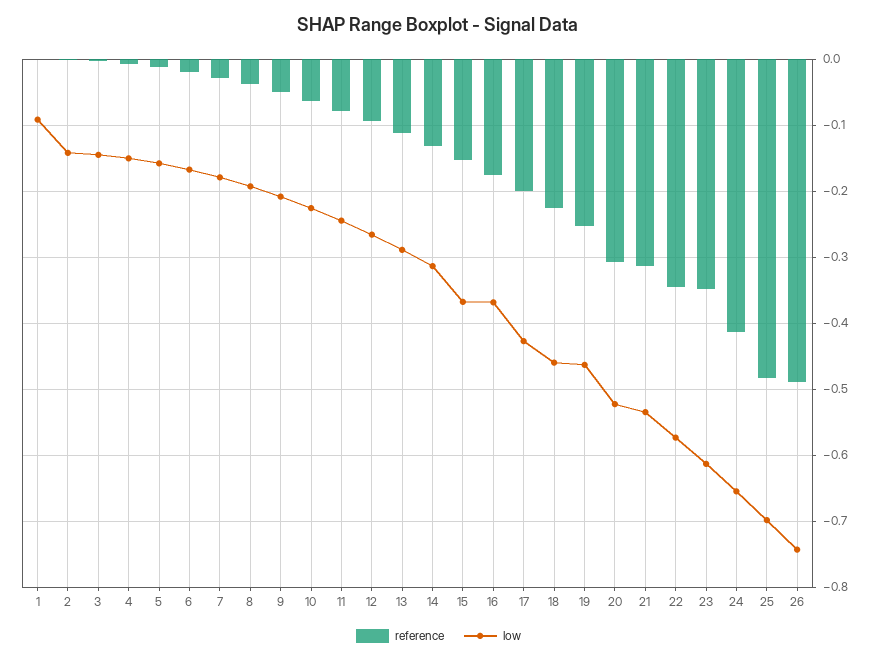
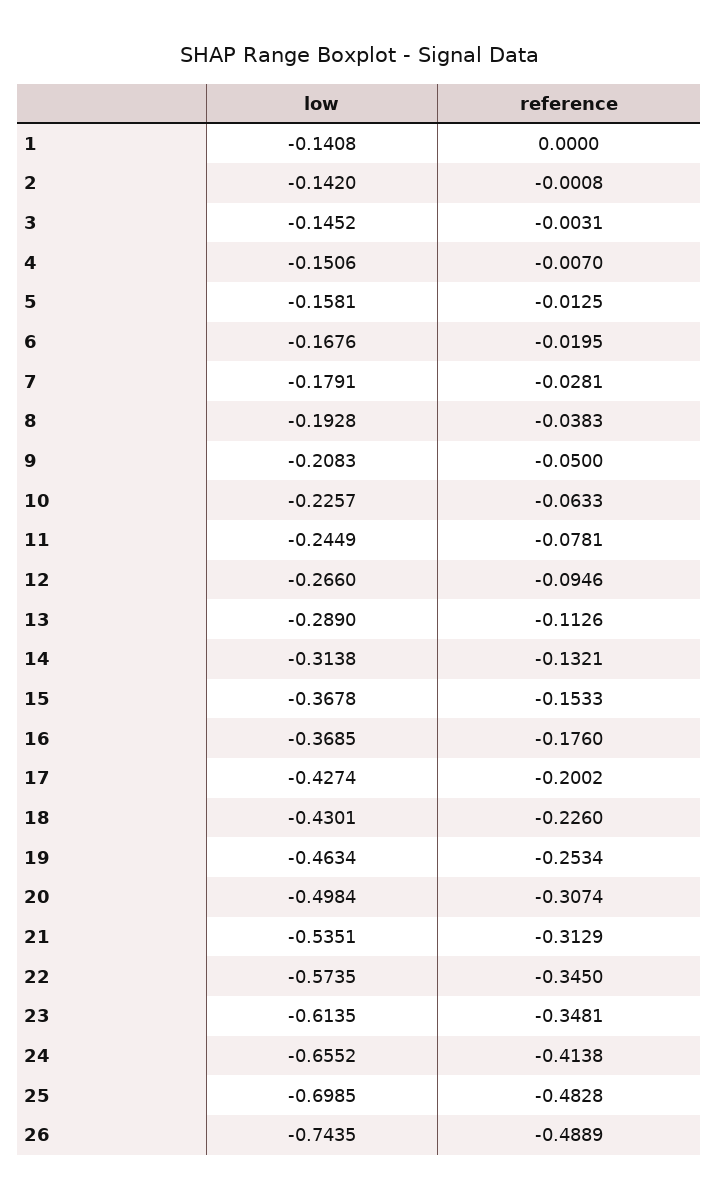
  {
    "reference": {
      "1": 0,
      "2": -0.0008,
      "3": -0.0031,
      "4": -0.007,
      "5": -0.0125,
      "6": -0.0195,
      "7": -0.0281,
      "8": -0.0383,
      "9": -0.05,
      "10": -0.0633,
      "11": -0.0781,
      "12": -0.0946,
      "13": -0.1126,
      "14": -0.1321,
      "15": -0.1533,
      "16": -0.176,
      "17": -0.2002,
      "18": -0.226,
      "19": -0.2534,
      "20": -0.3074,
      "21": -0.3129,
      "22": -0.345,
      "23": -0.3481,
      "24": -0.4138,
      "25": -0.4828,
      "26": -0.4889
    },
    "low": {
-     "1": -0.09,
+     "1": -0.1408,
      "2": -0.142,
      "3": -0.1452,
      "4": -0.1506,
      "5": -0.1581,
      "6": -0.1676,
      "7": -0.1791,
      "8": -0.1928,
      "9": -0.2083,
      "10": -0.2257,
      "11": -0.2449,
      "12": -0.266,
      "13": -0.289,
      "14": -0.3138,
      "15": -0.3678,
      "16": -0.3685,
      "17": -0.4274,
-     "18": -0.46,
+     "18": -0.4301,
      "19": -0.4634,
-     "20": -0.52,
+     "20": -0.4984,
      "21": -0.5351,
      "22": -0.5735,
      "23": -0.6135,
      "24": -0.6552,
      "25": -0.6985,
      "26": -0.7435
    }
  }

